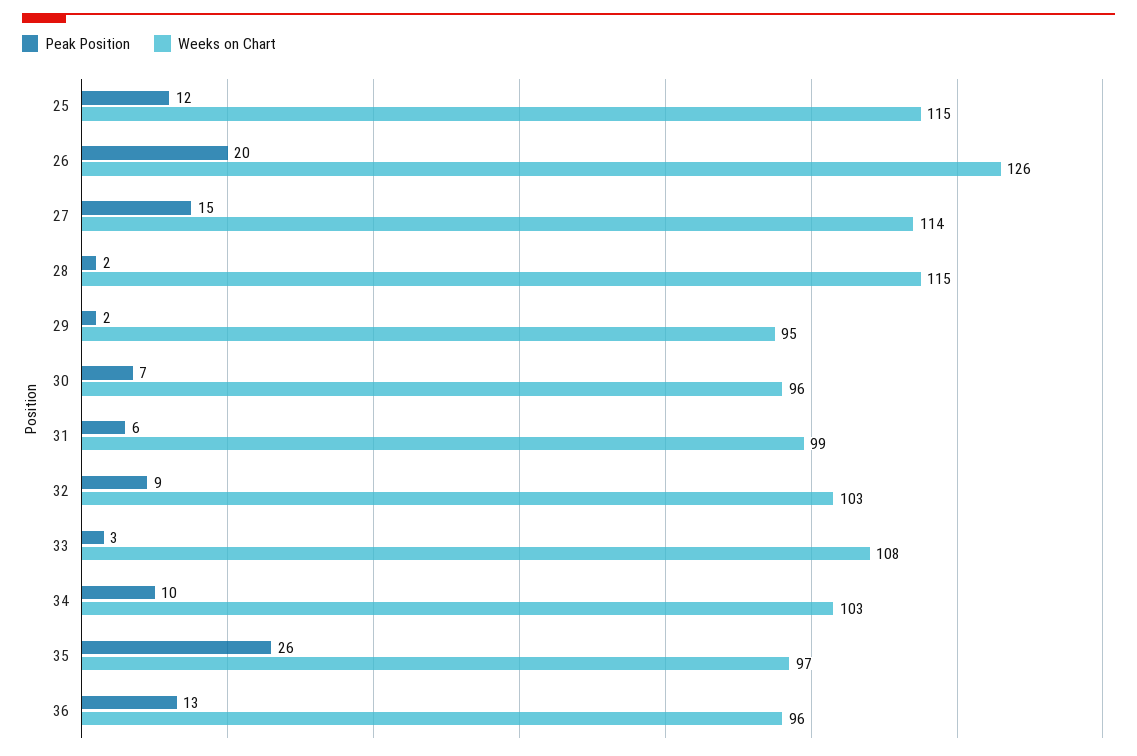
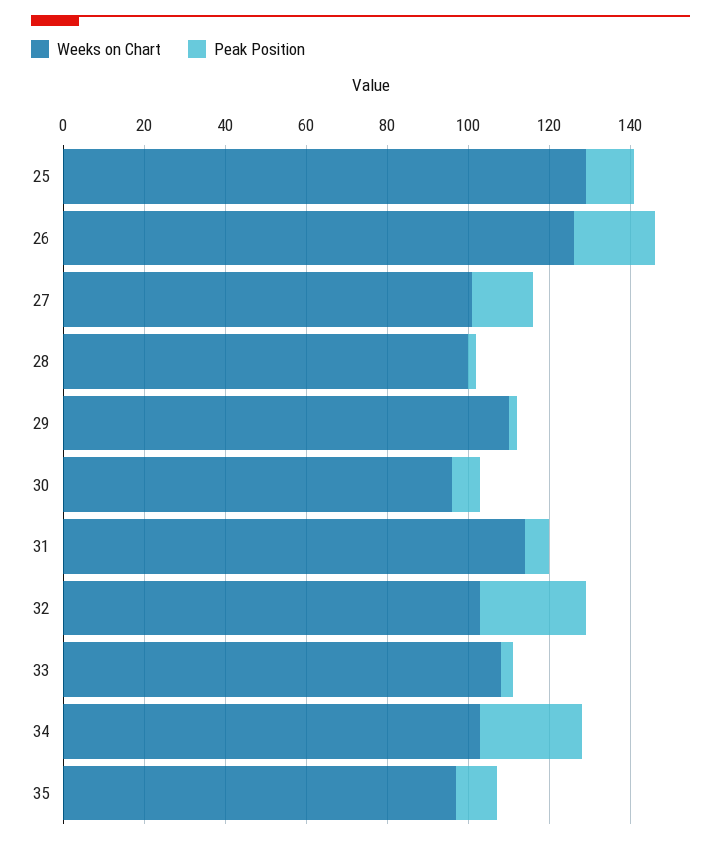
  {
    "Peak Position": {
      "25": 12,
      "26": 20,
      "27": 15,
      "28": 2,
      "29": 2,
      "30": 7,
      "31": 6,
-     "32": 9,
+     "32": 25,
      "33": 3,
-     "34": 10,
+     "34": 25,
-     "35": 26,
+     "35": 10
-     "36": 13
    },
    "Weeks on Chart": {
-     "25": 115,
+     "25": 130,
      "26": 126,
-     "27": 114,
+     "27": 100,
-     "28": 115,
+     "28": 100,
-     "29": 95,
+     "29": 110,
      "30": 96,
-     "31": 99,
+     "31": 115,
      "32": 103,
      "33": 108,
      "34": 103,
-     "35": 97,
+     "35": 97
-     "36": 96
    }
  }

